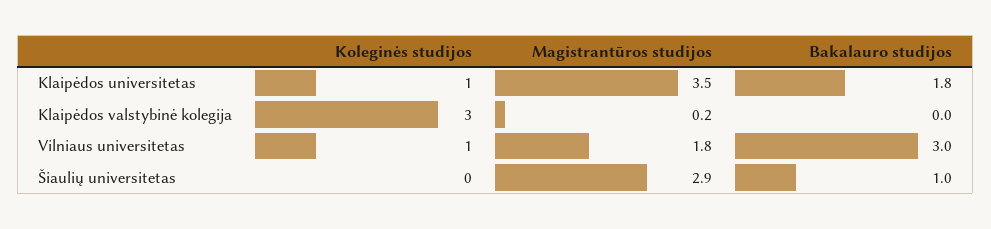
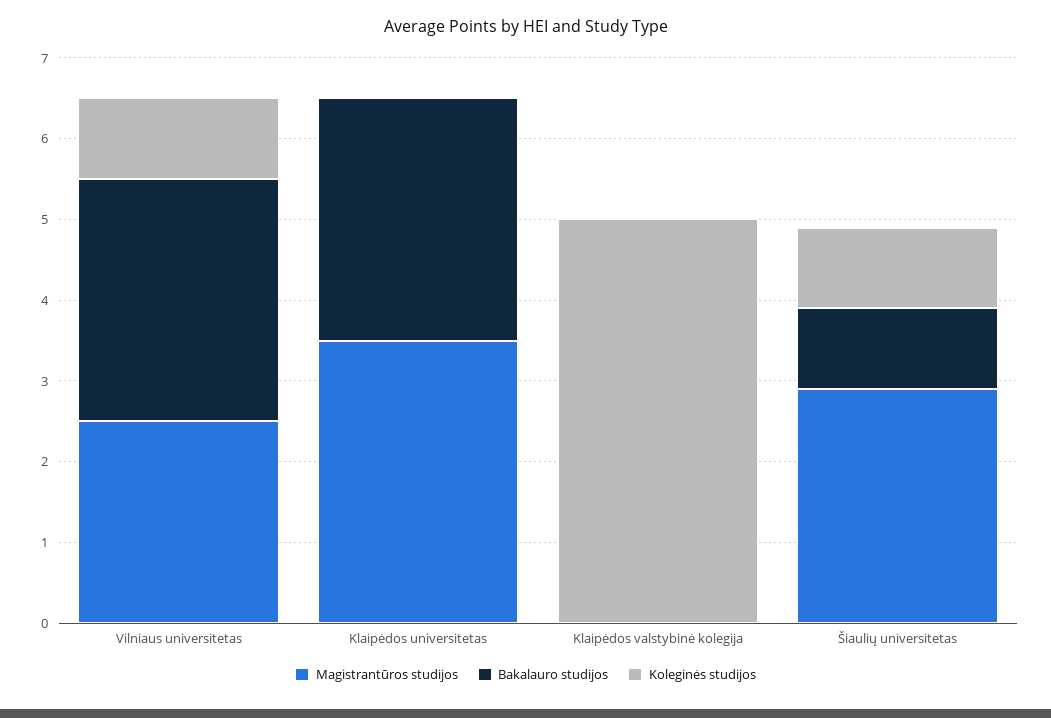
  {
    "Koleginės studijos": {
-     "Klaipėdos universitetas": 1,
+     "Klaipėdos universitetas": 0,
-     "Klaipėdos valstybinė kolegija": 3,
+     "Klaipėdos valstybinė kolegija": 5,
      "Vilniaus universitetas": 1,
-     "Šiaulių universitetas": 0
+     "Šiaulių universitetas": 1
    },
    "Magistrantūros studijos": {
      "Klaipėdos universitetas": 3.5,
-     "Klaipėdos valstybinė kolegija": 0.2,
+     "Klaipėdos valstybinė kolegija": 0,
-     "Vilniaus universitetas": 1.8,
+     "Vilniaus universitetas": 2.5,
      "Šiaulių universitetas": 2.9
    },
    "Bakalauro studijos": {
-     "Klaipėdos universitetas": 1.8,
+     "Klaipėdos universitetas": 3,
      "Klaipėdos valstybinė kolegija": 0,
      "Vilniaus universitetas": 3,
      "Šiaulių universitetas": 1
    }
  }

